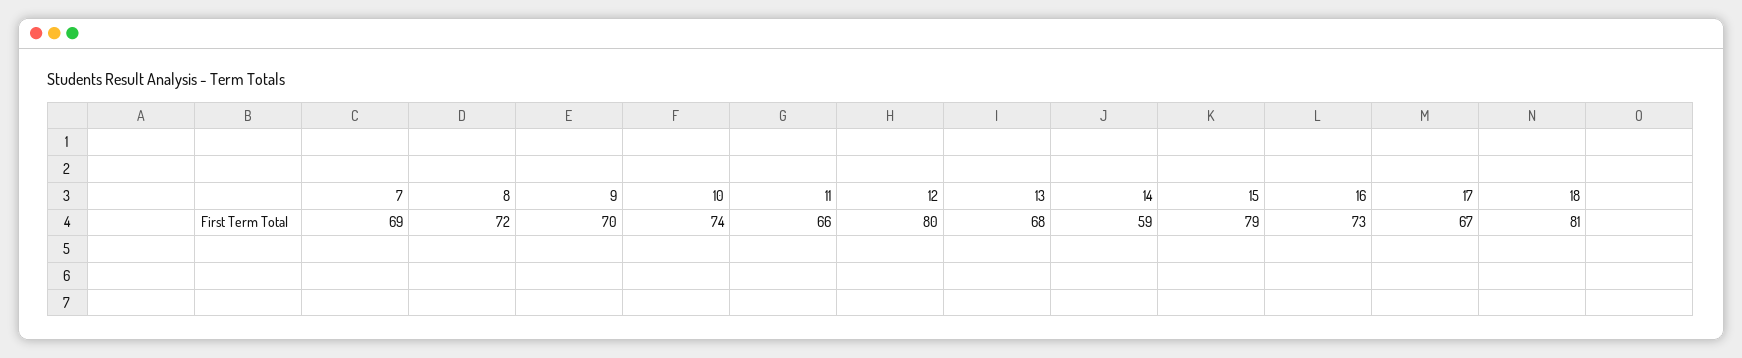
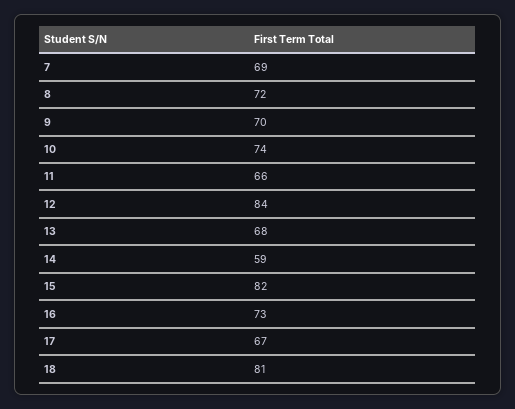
  {
    "7": 69,
    "8": 72,
    "9": 70,
    "10": 74,
    "11": 66,
-   "12": 80,
+   "12": 84,
    "13": 68,
    "14": 59,
-   "15": 79,
+   "15": 82,
    "16": 73,
    "17": 67,
    "18": 81
  }

